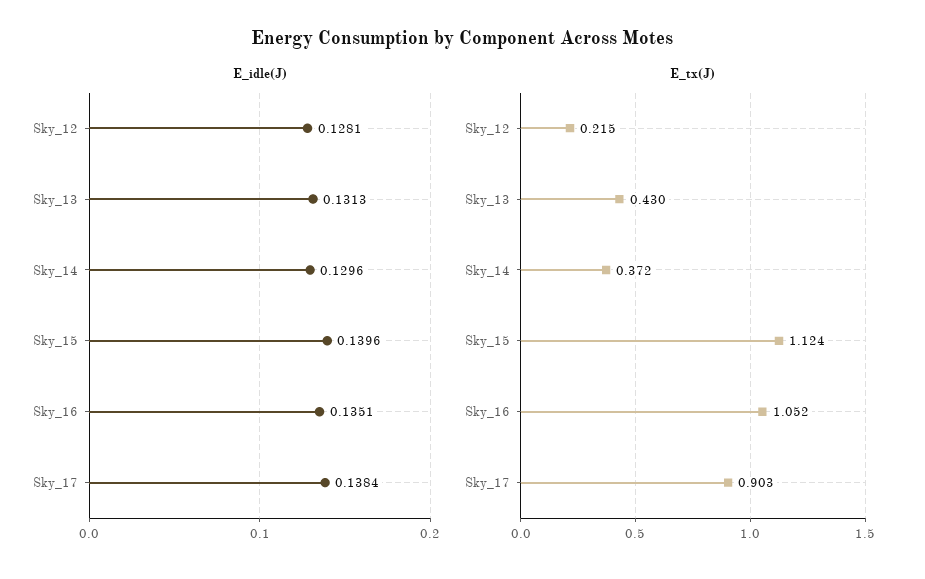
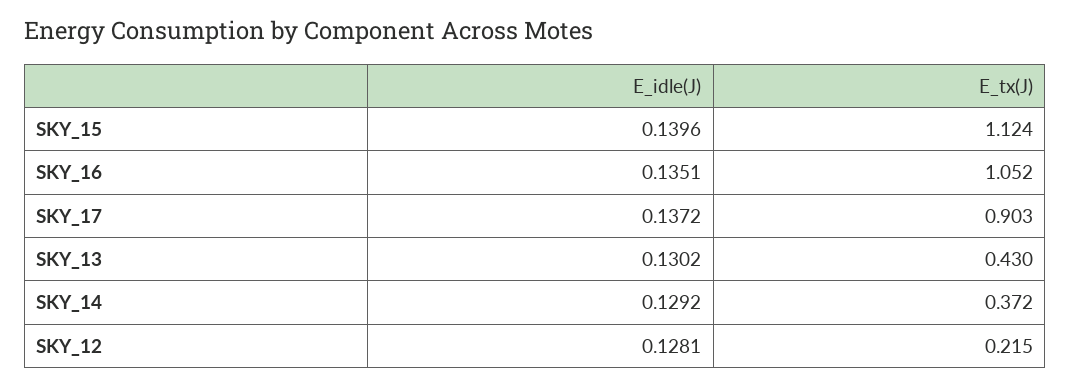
  {
    "E_idle(J)": {
      "Sky_12": 0.1281,
-     "Sky_13": 0.1313,
+     "Sky_13": 0.1302,
-     "Sky_14": 0.1296,
+     "Sky_14": 0.1292,
      "Sky_15": 0.1396,
      "Sky_16": 0.1351,
-     "Sky_17": 0.1384
+     "Sky_17": 0.1372
    },
    "E_tx(J)": {
      "Sky_12": 0.215,
      "Sky_13": 0.43,
      "Sky_14": 0.372,
      "Sky_15": 1.124,
      "Sky_16": 1.052,
      "Sky_17": 0.903
    }
  }

